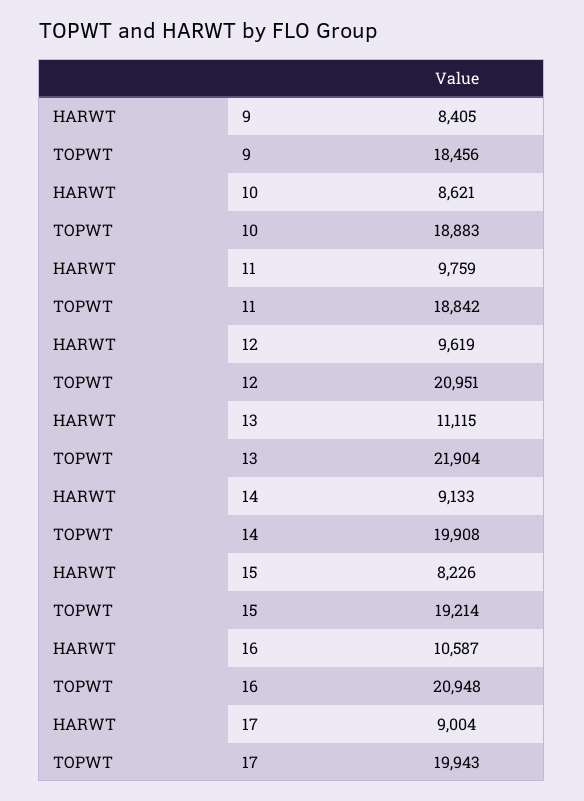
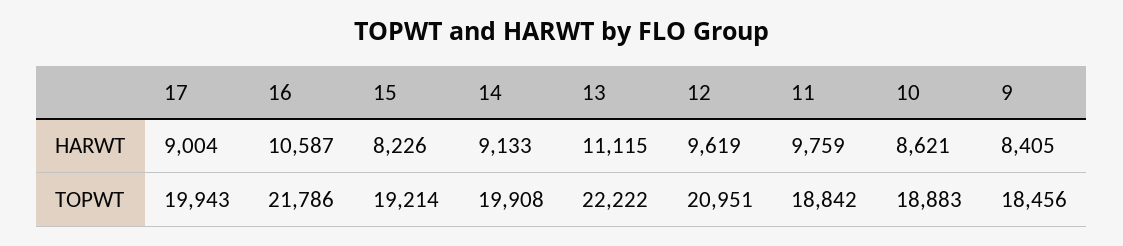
  {
    "HARWT": {
      "9": 8405,
      "10": 8621,
      "11": 9759,
      "12": 9619,
      "13": 11115,
      "14": 9133,
      "15": 8226,
      "16": 10587,
      "17": 9004
    },
    "TOPWT": {
      "9": 18456,
      "10": 18883,
      "11": 18842,
      "12": 20951,
-     "13": 21904,
+     "13": 22222,
      "14": 19908,
      "15": 19214,
-     "16": 20948,
+     "16": 21786,
      "17": 19943
    }
  }

